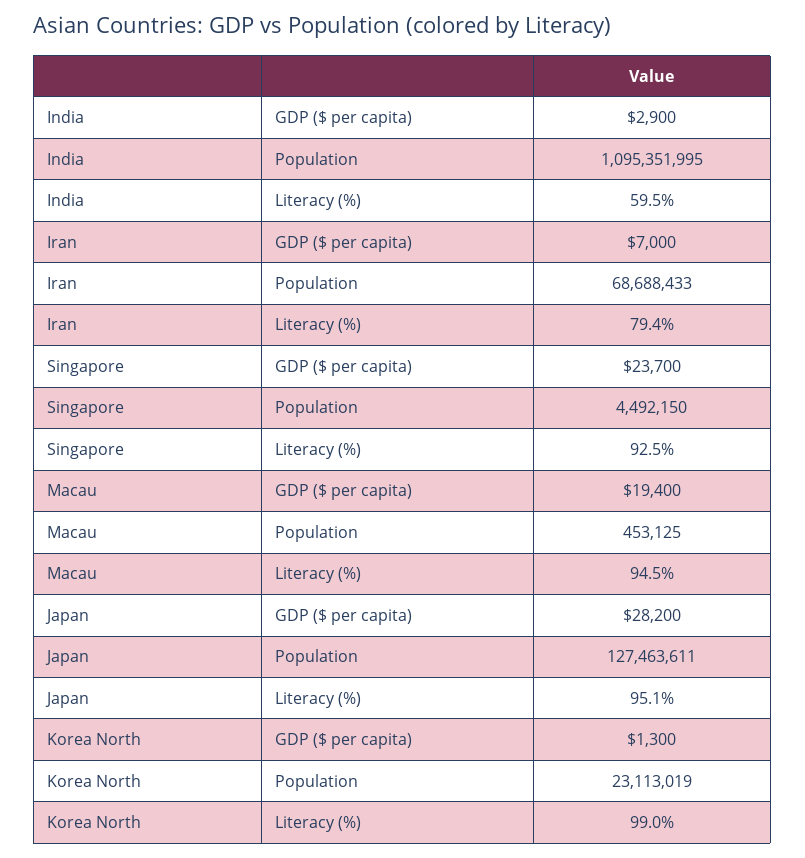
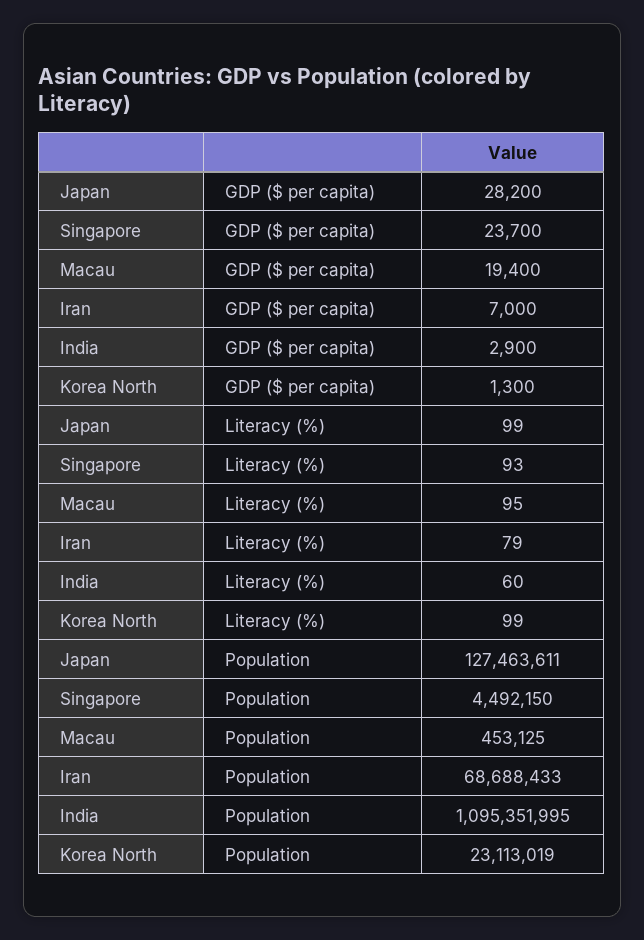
  {
    "India": {
      "GDP ($ per capita)": 2900,
      "Population": 1095351995,
      "Literacy (%)": 59.5
    },
    "Iran": {
      "GDP ($ per capita)": 7000,
      "Population": 68688433,
      "Literacy (%)": 79.4
    },
    "Singapore": {
      "GDP ($ per capita)": 23700,
      "Population": 4492150,
      "Literacy (%)": 92.5
    },
    "Macau": {
      "GDP ($ per capita)": 19400,
      "Population": 453125,
      "Literacy (%)": 94.5
    },
    "Japan": {
      "GDP ($ per capita)": 28200,
      "Population": 127463611,
-     "Literacy (%)": 95.1
+     "Literacy (%)": 99
    },
    "Korea North": {
      "GDP ($ per capita)": 1300,
      "Population": 23113019,
      "Literacy (%)": 99
    }
  }

